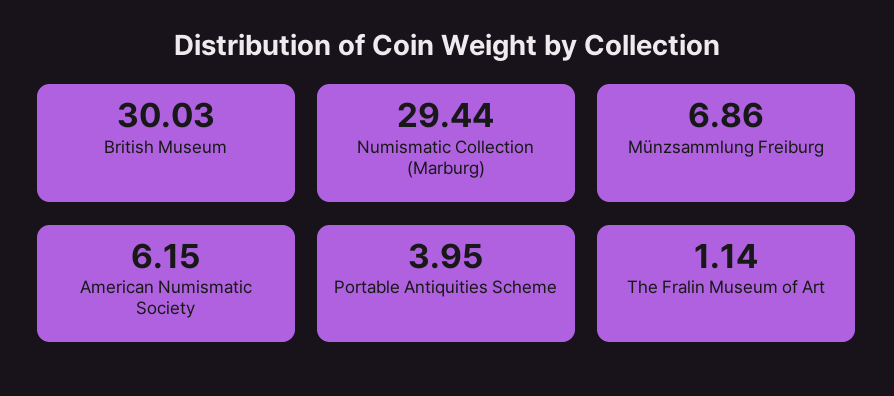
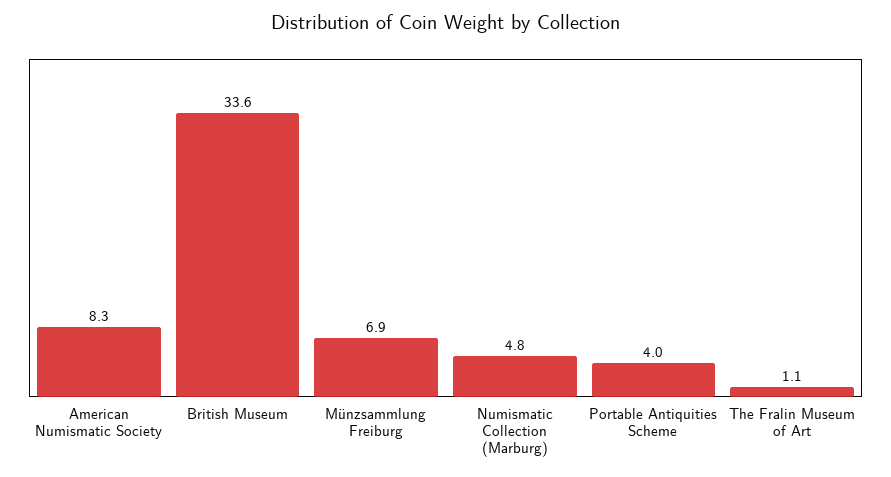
  {
-   "British Museum": 30.03,
+   "British Museum": 33.6,
-   "Numismatic Collection (Marburg)": 29.44,
+   "Numismatic Collection (Marburg)": 4.8,
    "Münzsammlung Freiburg": 6.86,
-   "American Numismatic Society": 6.15,
+   "American Numismatic Society": 8.3,
    "Portable Antiquities Scheme": 3.95,
    "The Fralin Museum of Art": 1.14
  }

